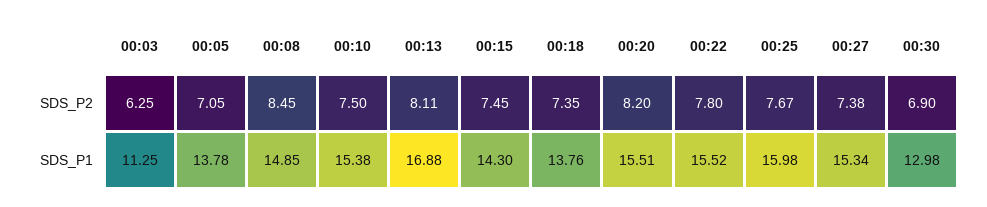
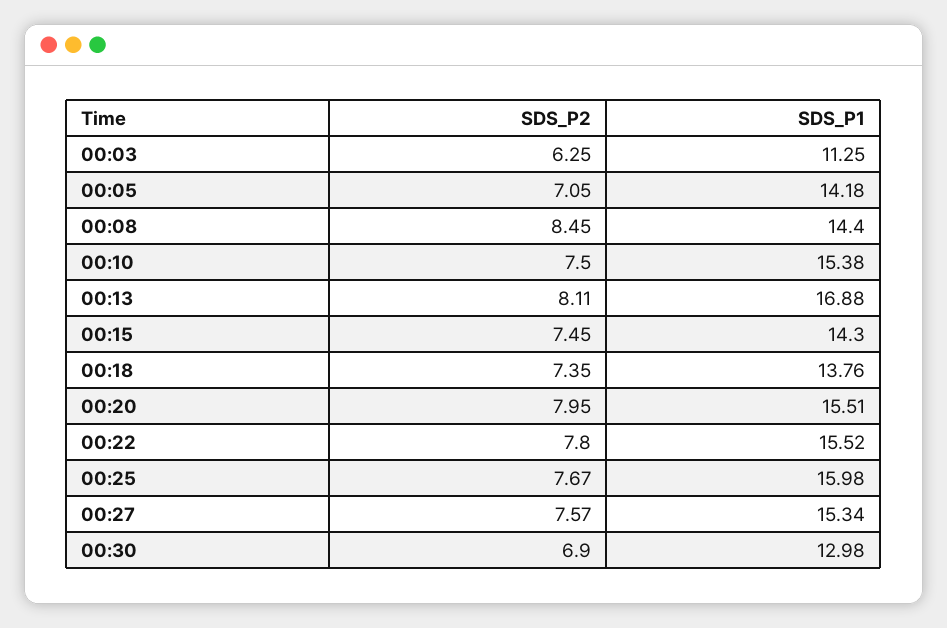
  {
    "00:03": {
      "SDS_P2": 6.25,
      "SDS_P1": 11.25
    },
    "00:05": {
      "SDS_P2": 7.05,
-     "SDS_P1": 13.78
+     "SDS_P1": 14.18
    },
    "00:08": {
      "SDS_P2": 8.45,
-     "SDS_P1": 14.85
+     "SDS_P1": 14.4
    },
    "00:10": {
      "SDS_P2": 7.5,
      "SDS_P1": 15.38
    },
    "00:13": {
      "SDS_P2": 8.11,
      "SDS_P1": 16.88
    },
    "00:15": {
      "SDS_P2": 7.45,
      "SDS_P1": 14.3
    },
    "00:18": {
      "SDS_P2": 7.35,
      "SDS_P1": 13.76
    },
    "00:20": {
-     "SDS_P2": 8.2,
+     "SDS_P2": 7.95,
      "SDS_P1": 15.51
    },
    "00:22": {
      "SDS_P2": 7.8,
      "SDS_P1": 15.52
    },
    "00:25": {
      "SDS_P2": 7.67,
      "SDS_P1": 15.98
    },
    "00:27": {
-     "SDS_P2": 7.38,
+     "SDS_P2": 7.57,
      "SDS_P1": 15.34
    },
    "00:30": {
      "SDS_P2": 6.9,
      "SDS_P1": 12.98
    }
  }

